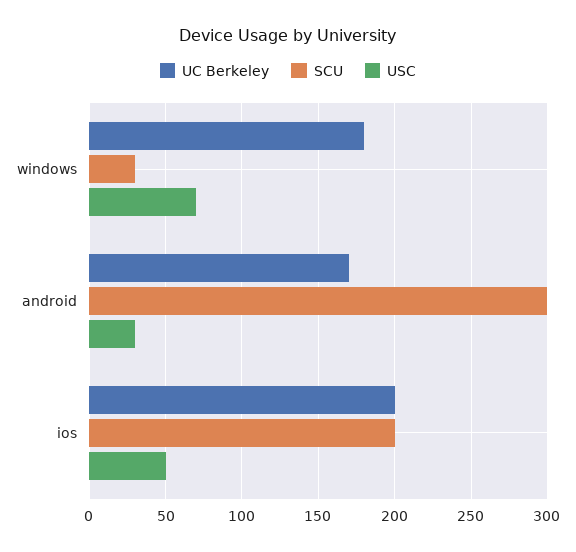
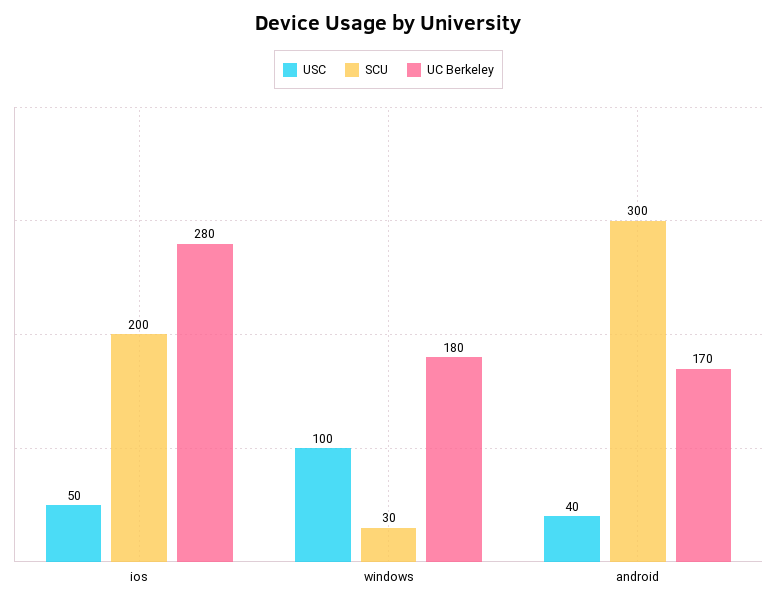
  {
    "UC Berkeley": {
      "windows": 180,
      "android": 170,
-     "ios": 200
+     "ios": 280
    },
    "SCU": {
      "windows": 30,
      "android": 300,
      "ios": 200
    },
    "USC": {
-     "windows": 70,
+     "windows": 100,
-     "android": 30,
+     "android": 40,
      "ios": 50
    }
  }

